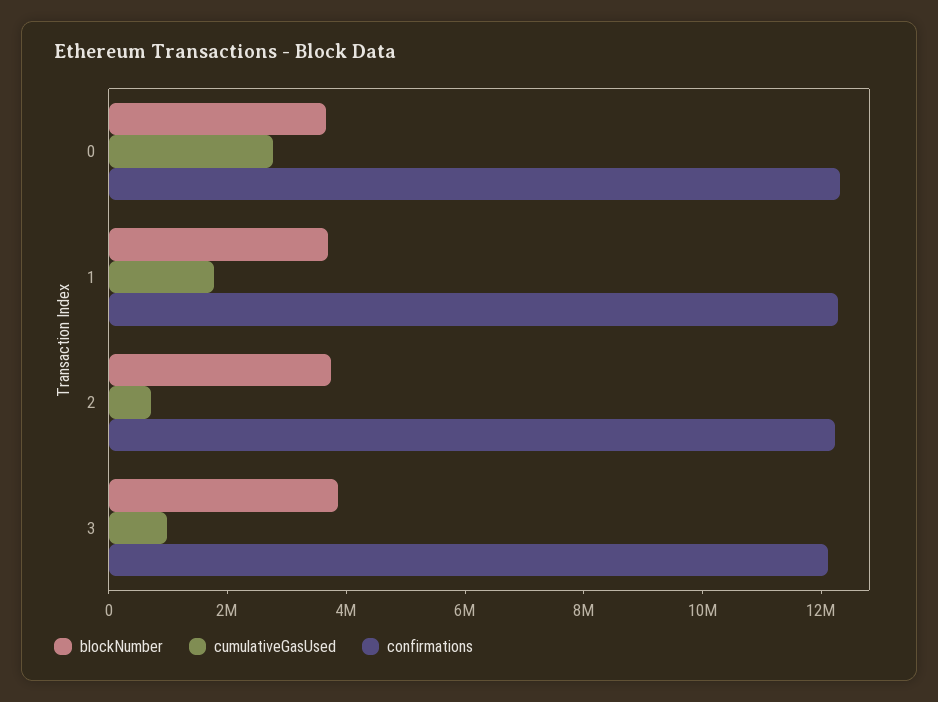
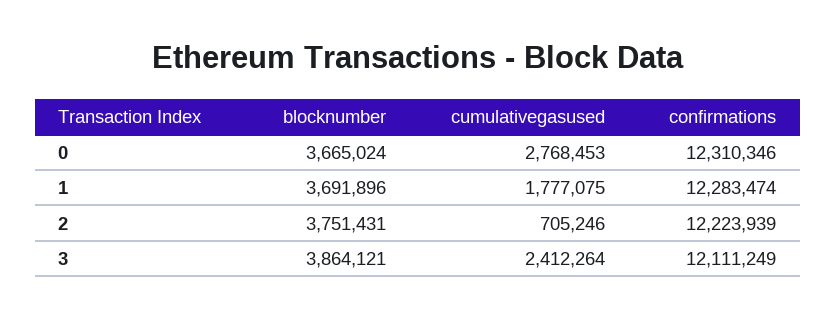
  {
    "blockNumber": {
      "0": 3665024,
      "1": 3691896,
      "2": 3751431,
      "3": 3864121
    },
    "cumulativeGasUsed": {
      "0": 2768453,
      "1": 1777075,
      "2": 705246,
-     "3": 1000000
+     "3": 2412264
    },
    "confirmations": {
      "0": 12310346,
      "1": 12283474,
      "2": 12223939,
      "3": 12111249
    }
  }

